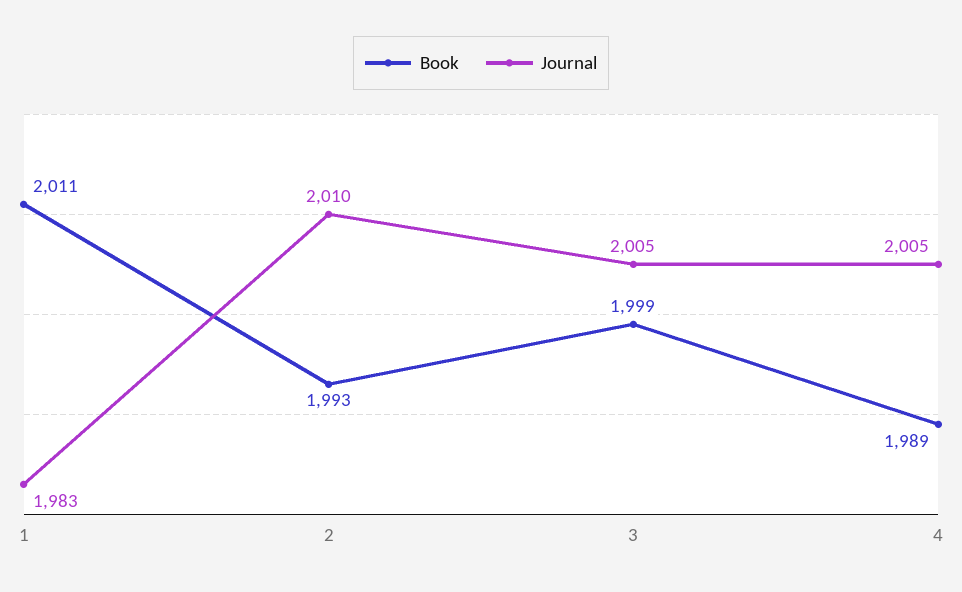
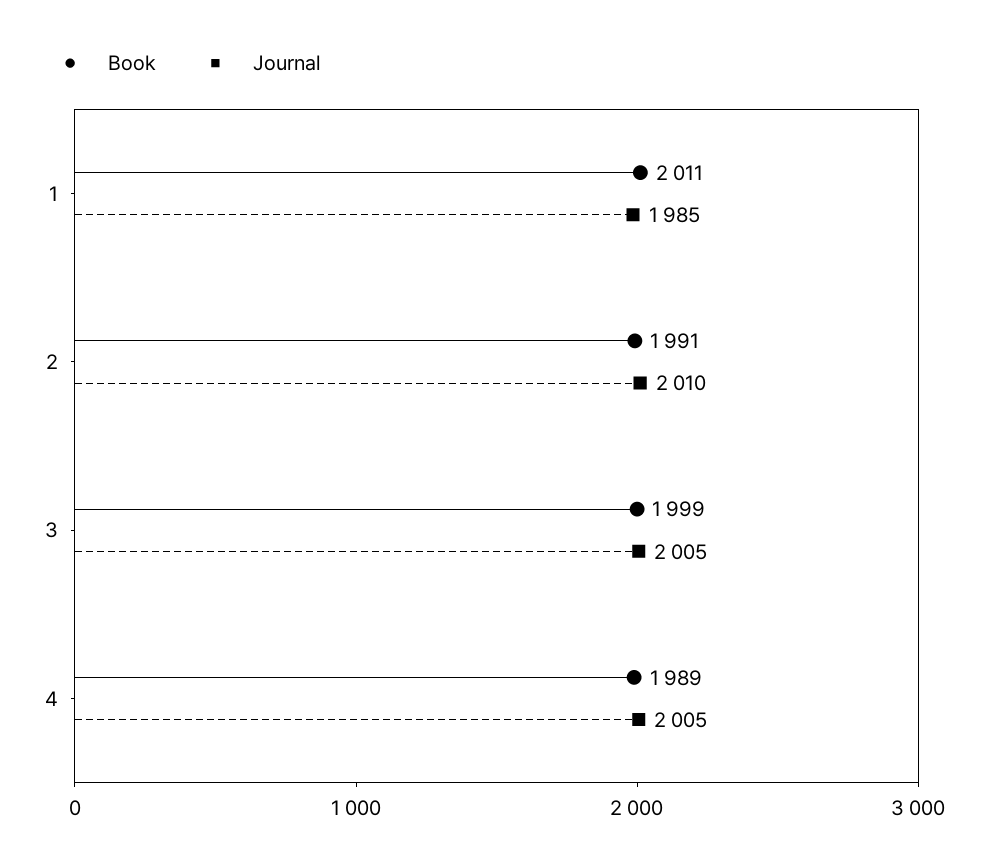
  {
    "Book": {
      "1": 2011,
-     "2": 1993,
+     "2": 1991,
      "3": 1999,
      "4": 1989
    },
    "Journal": {
-     "1": 1983,
+     "1": 1985,
      "2": 2010,
      "3": 2005,
      "4": 2005
    }
  }

